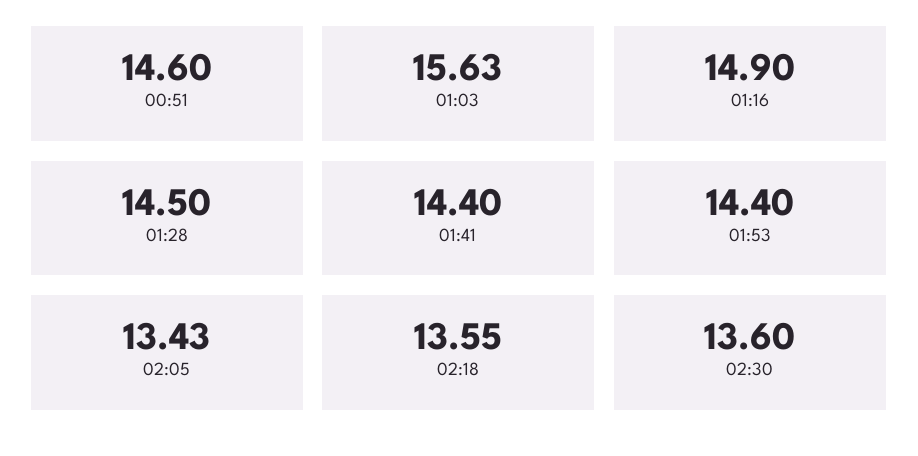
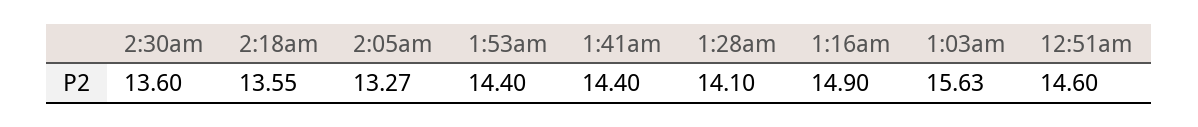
  {
    "00:51": 14.6,
    "01:03": 15.63,
    "01:16": 14.9,
-   "01:28": 14.5,
+   "01:28": 14.1,
    "01:41": 14.4,
    "01:53": 14.4,
-   "02:05": 13.43,
+   "02:05": 13.27,
    "02:18": 13.55,
    "02:30": 13.6
  }

